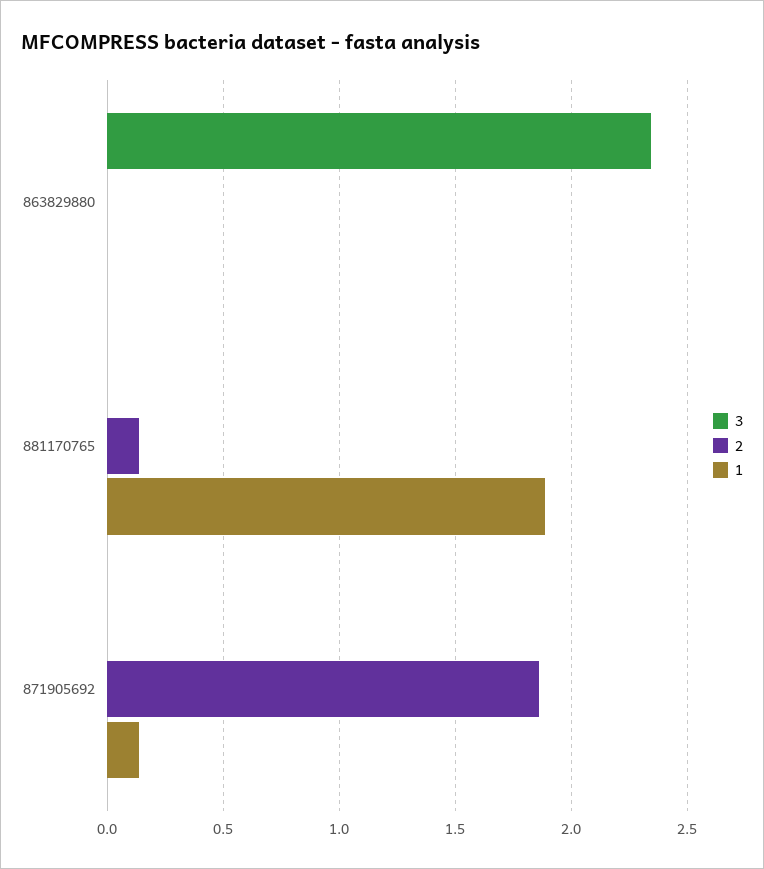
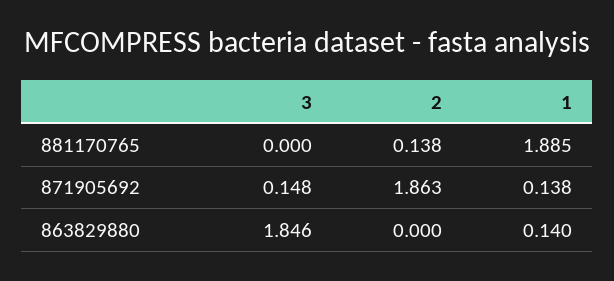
  {
    "3": {
-     "863829880": 2.35,
+     "863829880": 1.846,
      "881170765": 0,
-     "871905692": 0
+     "871905692": 0.148
    },
    "2": {
      "863829880": 0,
      "881170765": 0.138,
      "871905692": 1.863
    },
    "1": {
-     "863829880": 0,
+     "863829880": 0.14,
      "881170765": 1.885,
      "871905692": 0.138
    }
  }

